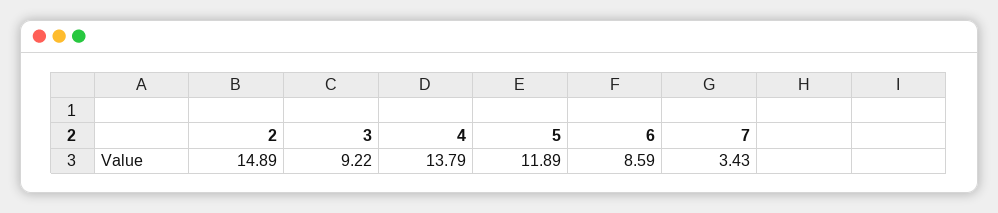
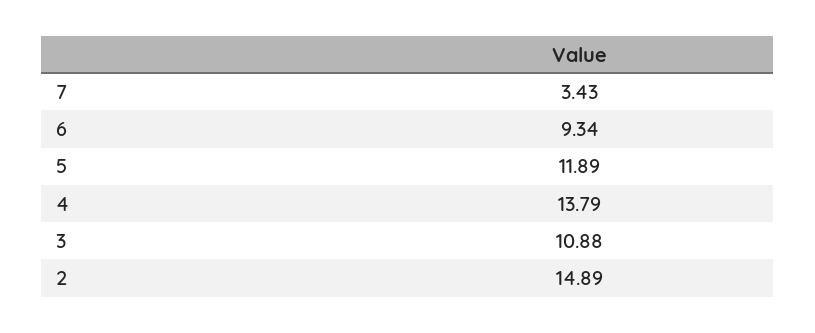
  {
    "2": 14.89,
-   "3": 9.22,
+   "3": 10.88,
    "4": 13.79,
    "5": 11.89,
-   "6": 8.59,
+   "6": 9.34,
    "7": 3.43
  }

